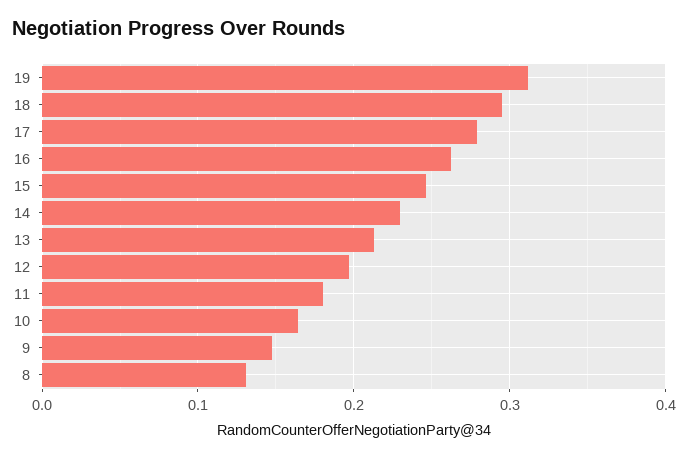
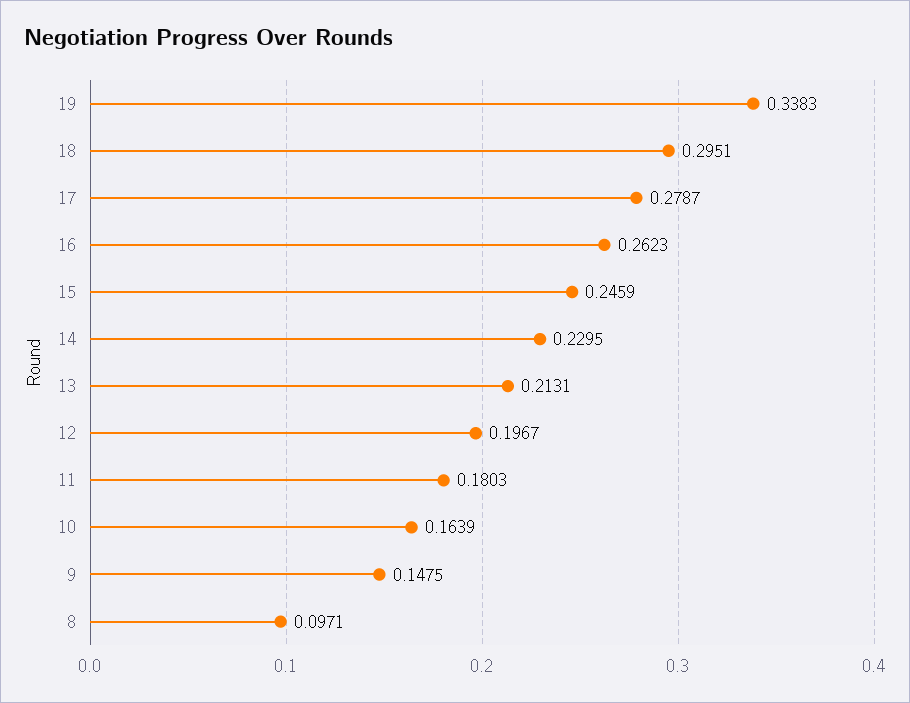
  {
-   "19": 0.31,
+   "19": 0.3383,
    "18": 0.2951,
    "17": 0.2787,
    "16": 0.2623,
    "15": 0.2459,
    "14": 0.2295,
    "13": 0.2131,
    "12": 0.1967,
    "11": 0.1803,
    "10": 0.1639,
    "9": 0.1475,
-   "8": 0.13
+   "8": 0.0971
  }

